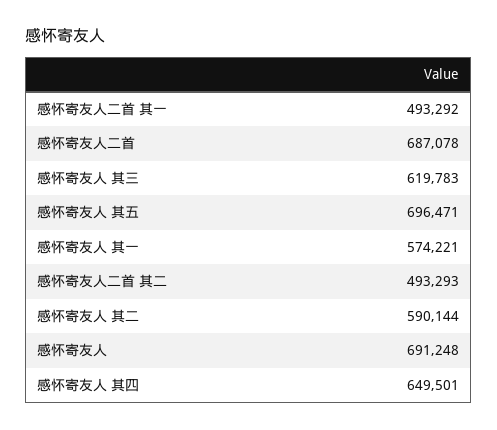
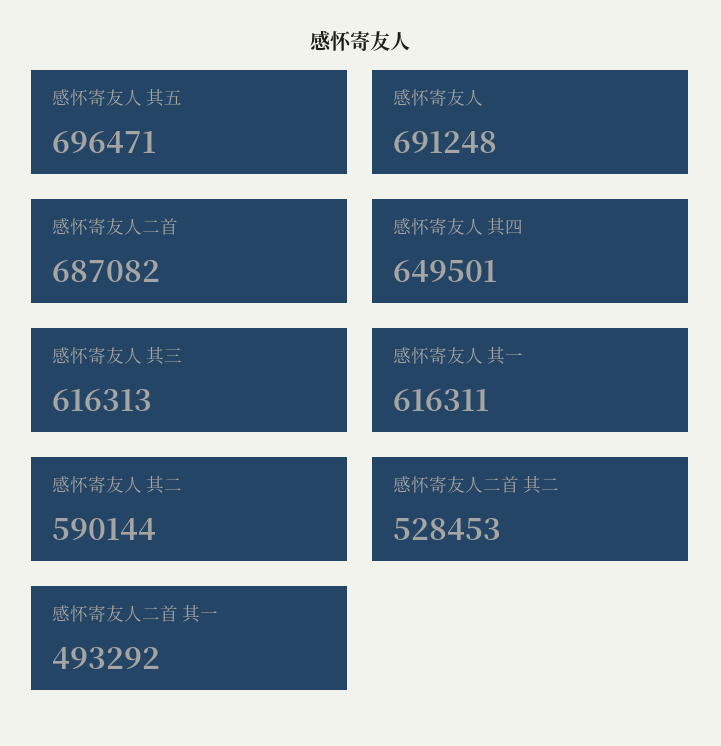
  {
    "感怀寄友人二首 其一": 493292,
-   "感怀寄友人二首": 687078,
+   "感怀寄友人二首": 687082,
-   "感怀寄友人 其三": 619783,
+   "感怀寄友人 其三": 616313,
    "感怀寄友人 其五": 696471,
-   "感怀寄友人 其一": 574221,
+   "感怀寄友人 其一": 616311,
-   "感怀寄友人二首 其二": 493293,
+   "感怀寄友人二首 其二": 528453,
    "感怀寄友人 其二": 590144,
    "感怀寄友人": 691248,
    "感怀寄友人 其四": 649501
  }

